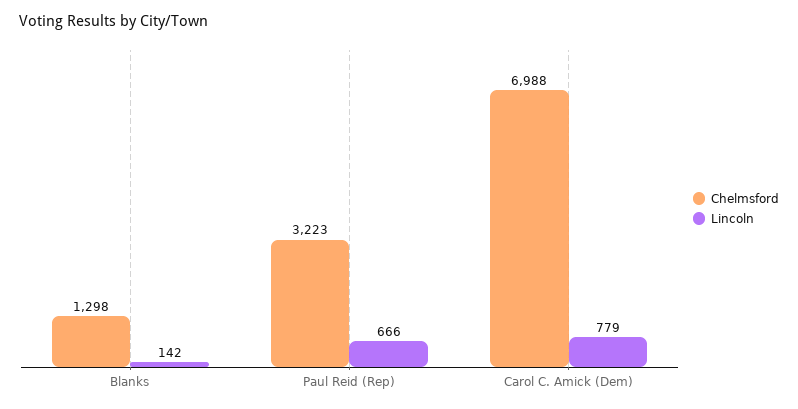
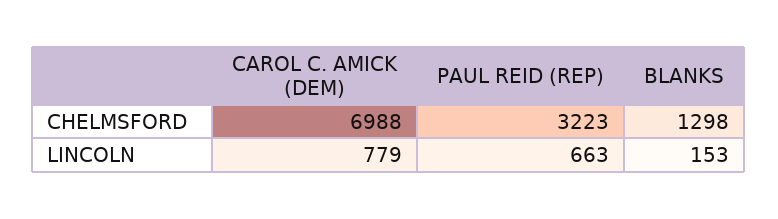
  {
    "Chelmsford": {
      "Blanks": 1298,
      "Paul Reid (Rep)": 3223,
      "Carol C. Amick (Dem)": 6988
    },
    "Lincoln": {
-     "Blanks": 142,
+     "Blanks": 153,
-     "Paul Reid (Rep)": 666,
+     "Paul Reid (Rep)": 663,
      "Carol C. Amick (Dem)": 779
    }
  }

